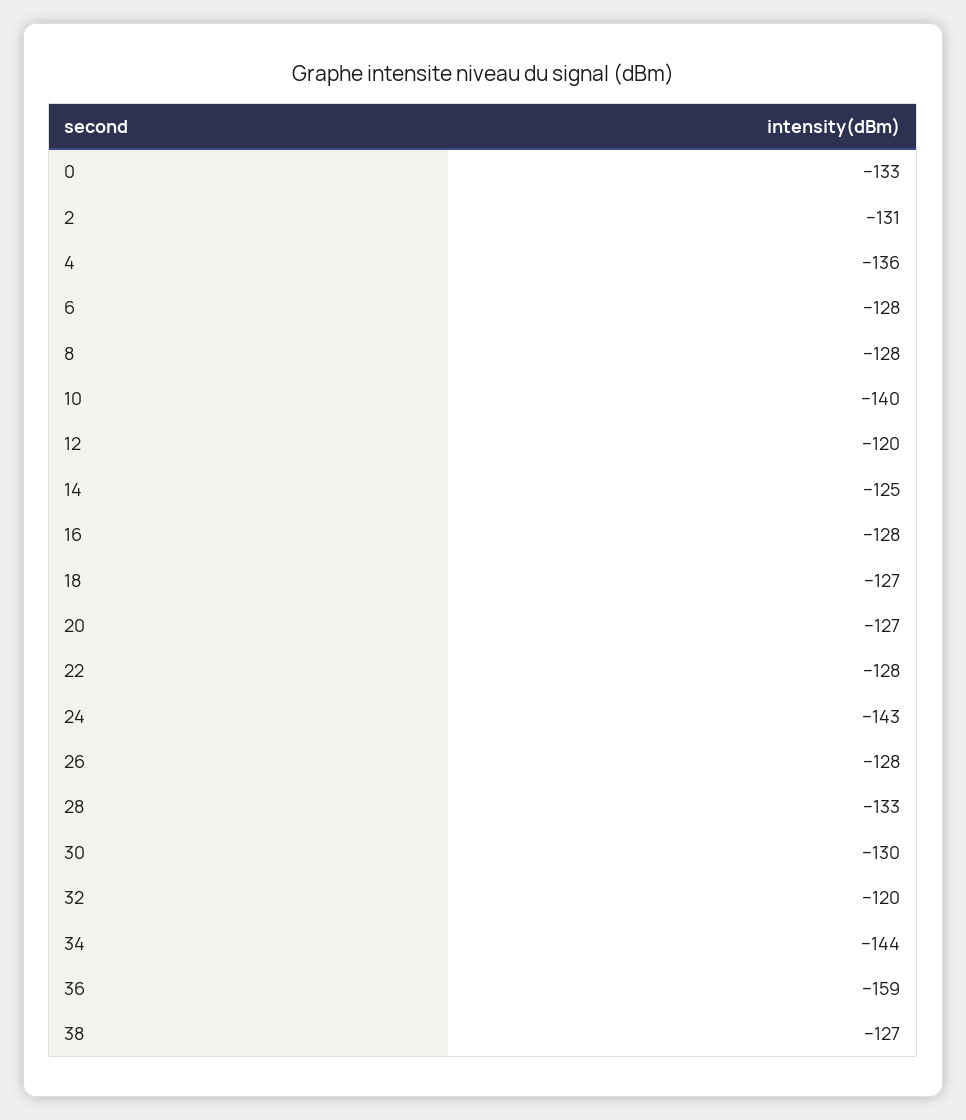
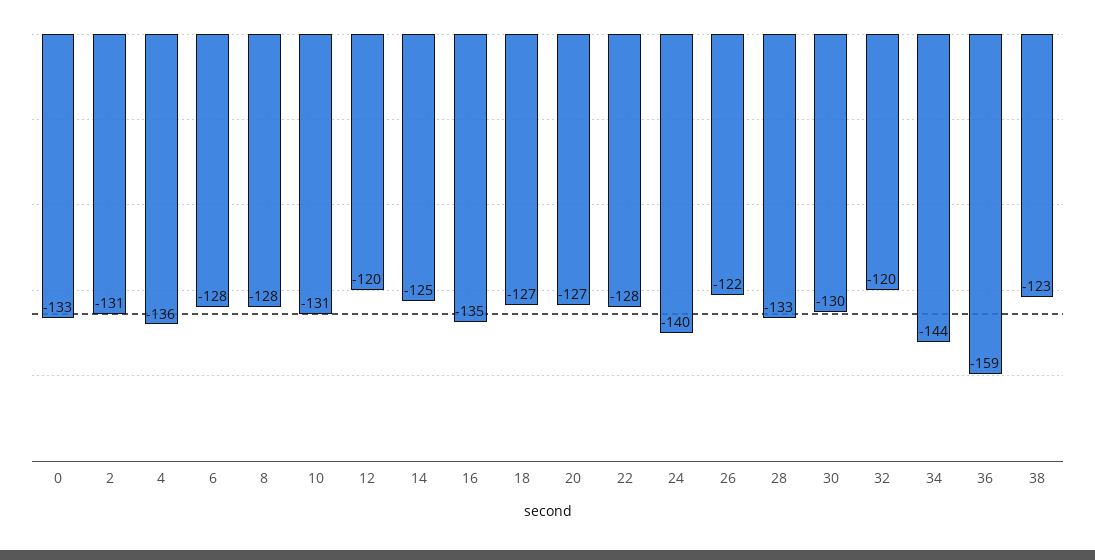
  {
    "0": -133,
    "2": -131,
    "4": -136,
    "6": -128,
    "8": -128,
-   "10": -140,
+   "10": -131,
    "12": -120,
    "14": -125,
-   "16": -128,
+   "16": -135,
    "18": -127,
    "20": -127,
    "22": -128,
-   "24": -143,
+   "24": -140,
-   "26": -128,
+   "26": -122,
    "28": -133,
    "30": -130,
    "32": -120,
    "34": -144,
    "36": -159,
-   "38": -127
+   "38": -123
  }

